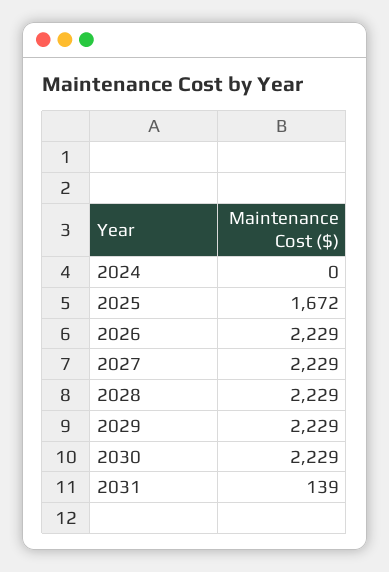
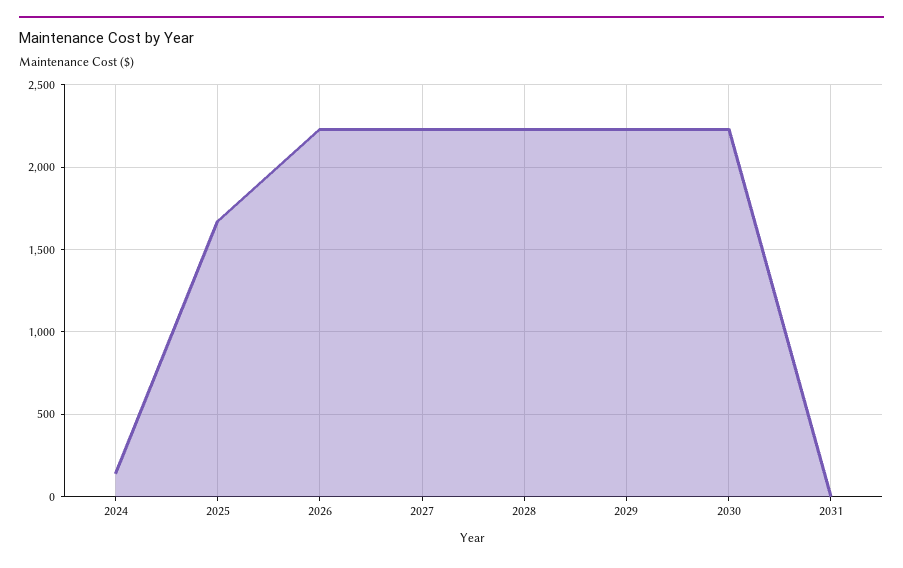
  {
-   "2024": 0,
+   "2024": 150,
    "2025": 1672,
    "2026": 2229,
    "2027": 2229,
    "2028": 2229,
    "2029": 2229,
    "2030": 2229,
-   "2031": 139
+   "2031": 0
  }

